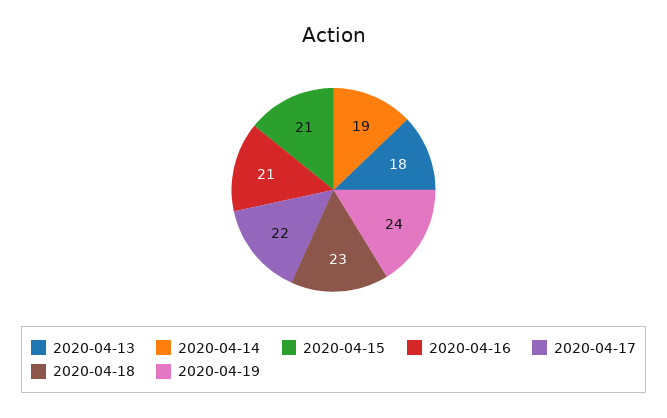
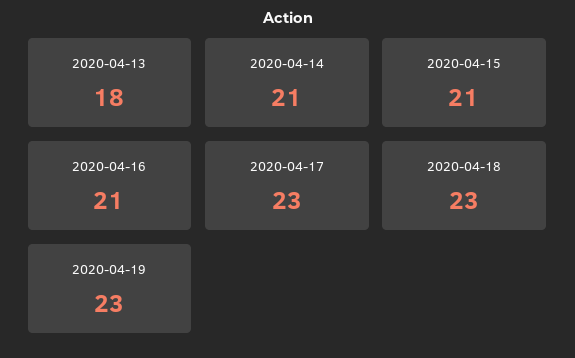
  {
    "2020-04-13": 18,
-   "2020-04-14": 19,
+   "2020-04-14": 21,
    "2020-04-15": 21,
    "2020-04-16": 21,
-   "2020-04-17": 22,
+   "2020-04-17": 23,
    "2020-04-18": 23,
-   "2020-04-19": 24
+   "2020-04-19": 23
  }

